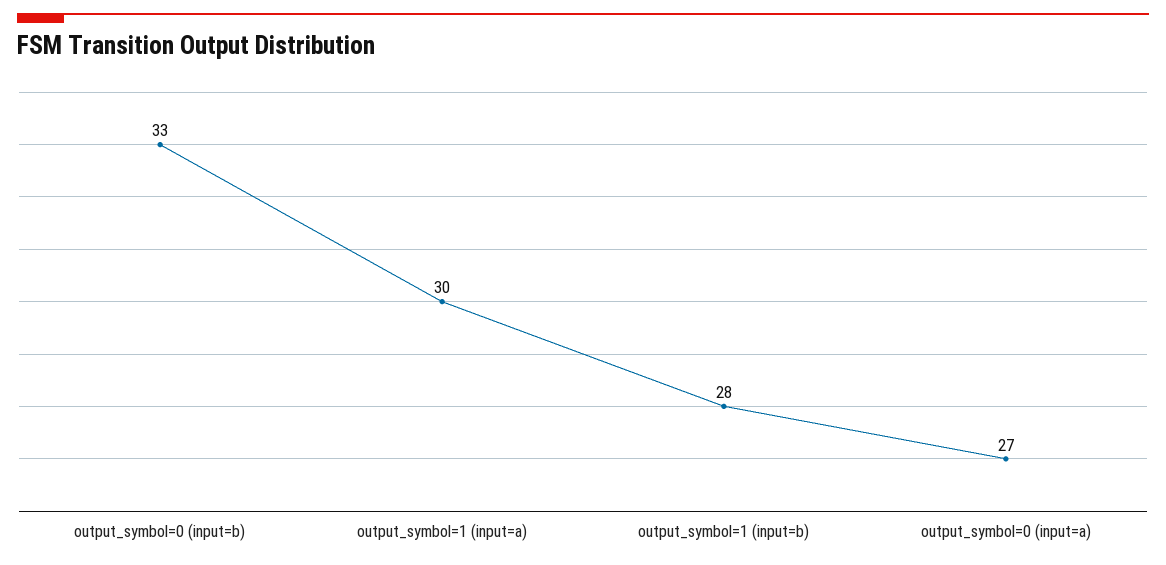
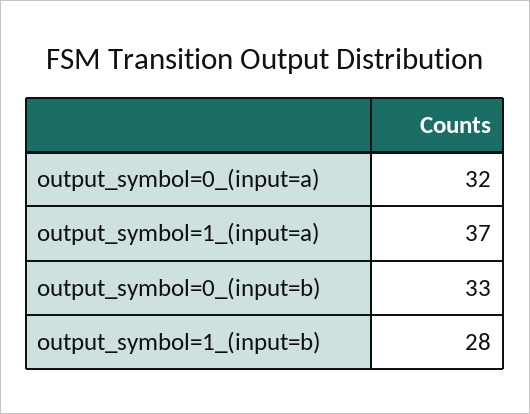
  {
    "output_symbol=0 (input=b)": 33,
-   "output_symbol=1 (input=a)": 30,
+   "output_symbol=1 (input=a)": 37,
    "output_symbol=1 (input=b)": 28,
-   "output_symbol=0 (input=a)": 27
+   "output_symbol=0 (input=a)": 32
  }

